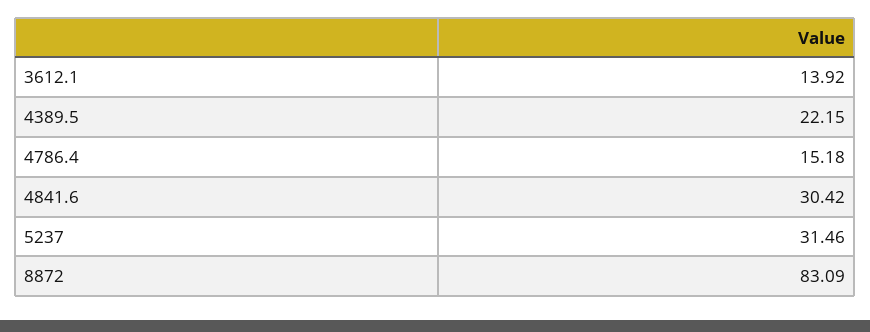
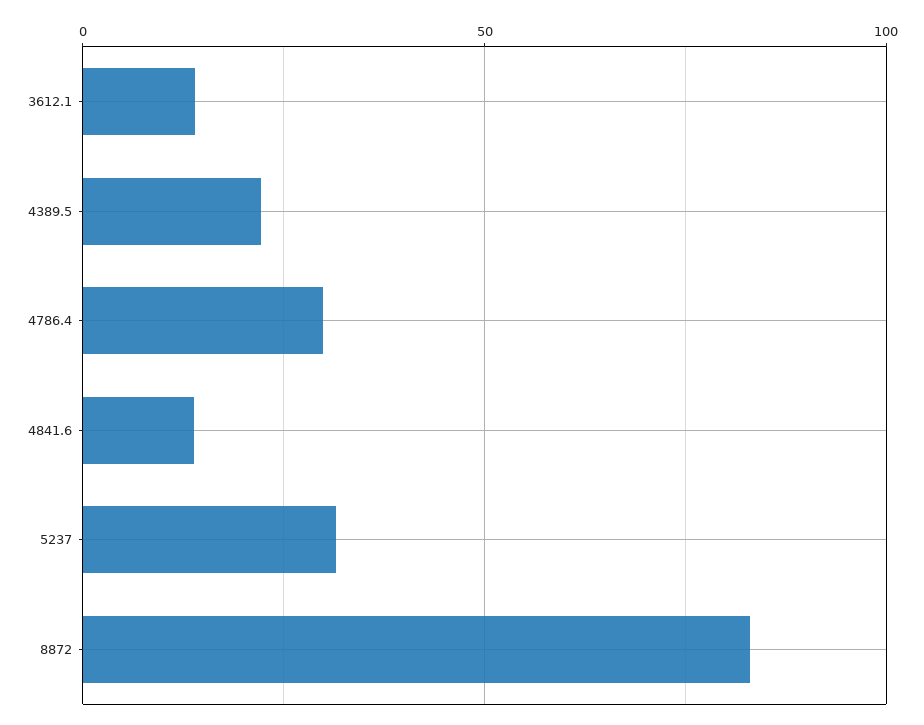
  {
    "3612.1": 13.92,
    "4389.5": 22.15,
-   "4786.4": 15.18,
+   "4786.4": 30,
-   "4841.6": 30.42,
+   "4841.6": 15,
    "5237": 31.46,
    "8872": 83.09
  }

